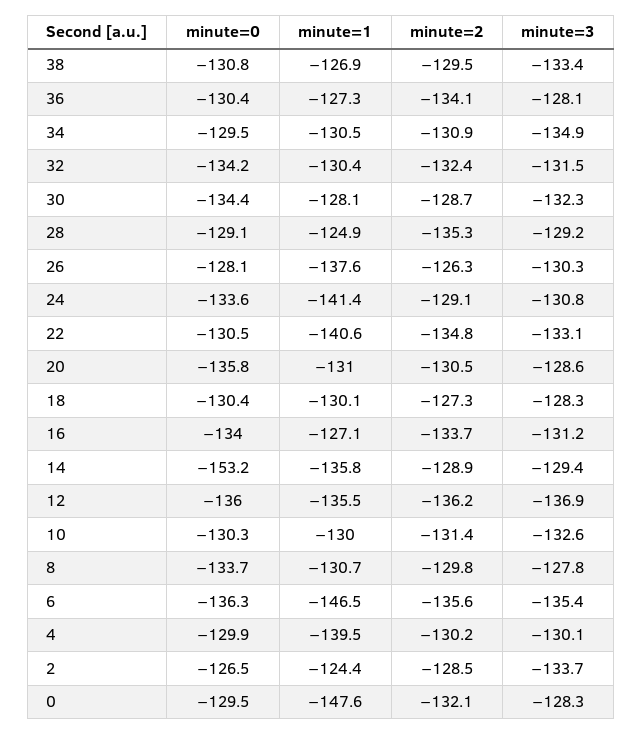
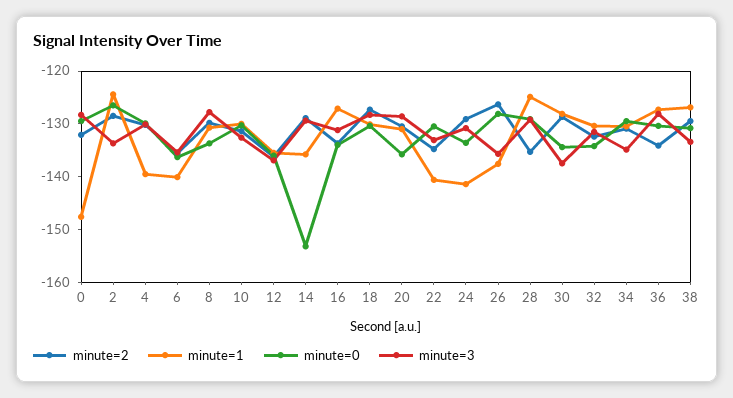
  {
    "minute=0": {
      "38": -130.8,
      "36": -130.4,
      "34": -129.5,
      "32": -134.2,
      "30": -134.4,
      "28": -129.1,
      "26": -128.1,
      "24": -133.6,
      "22": -130.5,
      "20": -135.8,
      "18": -130.4,
      "16": -134,
      "14": -153.2,
      "12": -136,
      "10": -130.3,
      "8": -133.7,
      "6": -136.3,
      "4": -129.9,
      "2": -126.5,
      "0": -129.5
    },
    "minute=1": {
      "38": -126.9,
      "36": -127.3,
      "34": -130.5,
      "32": -130.4,
      "30": -128.1,
      "28": -124.9,
      "26": -137.6,
      "24": -141.4,
      "22": -140.6,
      "20": -131,
      "18": -130.1,
      "16": -127.1,
      "14": -135.8,
      "12": -135.5,
      "10": -130,
      "8": -130.7,
-     "6": -146.5,
+     "6": -140,
      "4": -139.5,
      "2": -124.4,
      "0": -147.6
    },
    "minute=2": {
      "38": -129.5,
      "36": -134.1,
      "34": -130.9,
      "32": -132.4,
      "30": -128.7,
      "28": -135.3,
      "26": -126.3,
      "24": -129.1,
      "22": -134.8,
      "20": -130.5,
      "18": -127.3,
      "16": -133.7,
      "14": -128.9,
      "12": -136.2,
      "10": -131.4,
      "8": -129.8,
      "6": -135.6,
      "4": -130.2,
      "2": -128.5,
      "0": -132.1
    },
    "minute=3": {
      "38": -133.4,
      "36": -128.1,
      "34": -134.9,
      "32": -131.5,
-     "30": -132.3,
+     "30": -138,
      "28": -129.2,
-     "26": -130.3,
+     "26": -136,
      "24": -130.8,
      "22": -133.1,
      "20": -128.6,
      "18": -128.3,
      "16": -131.2,
      "14": -129.4,
      "12": -136.9,
      "10": -132.6,
      "8": -127.8,
      "6": -135.4,
      "4": -130.1,
      "2": -133.7,
      "0": -128.3
    }
  }

